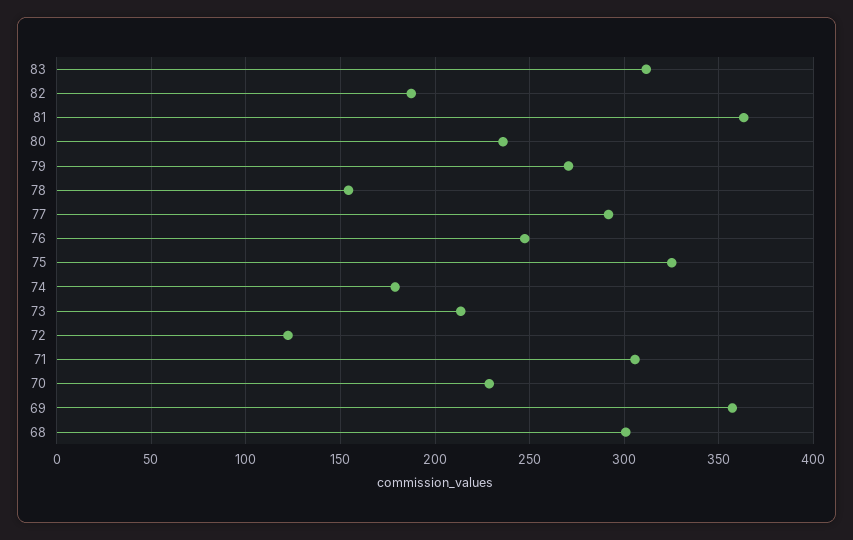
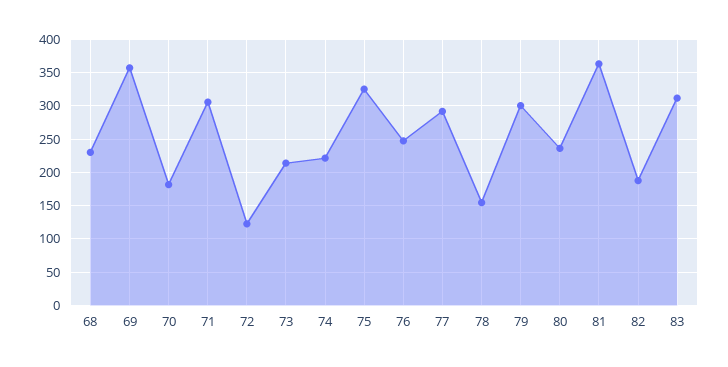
  {
    "83": 310,
    "82": 185,
    "81": 365,
    "80": 235,
-   "79": 270,
+   "79": 300,
    "78": 155,
    "77": 290,
    "76": 245,
    "75": 325,
-   "74": 180,
+   "74": 220,
    "73": 215,
    "72": 120,
    "71": 305,
-   "70": 230,
+   "70": 180,
    "69": 355,
-   "68": 300
+   "68": 230
  }

